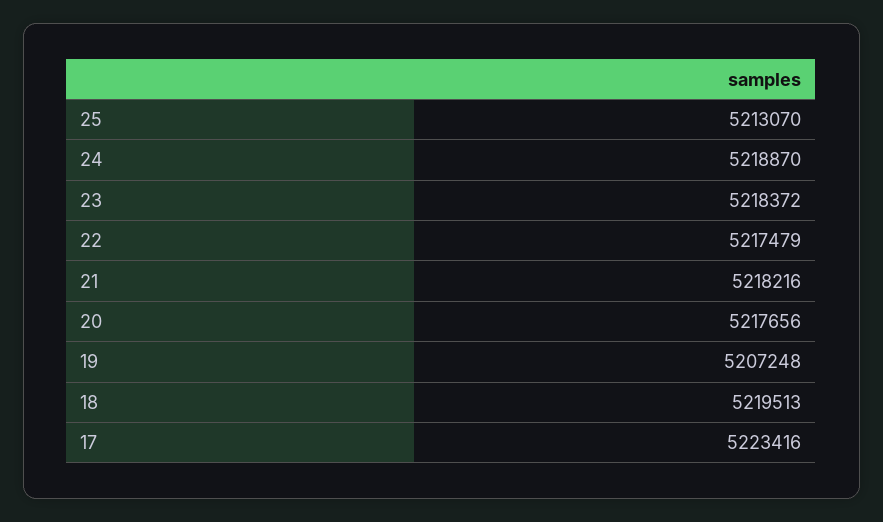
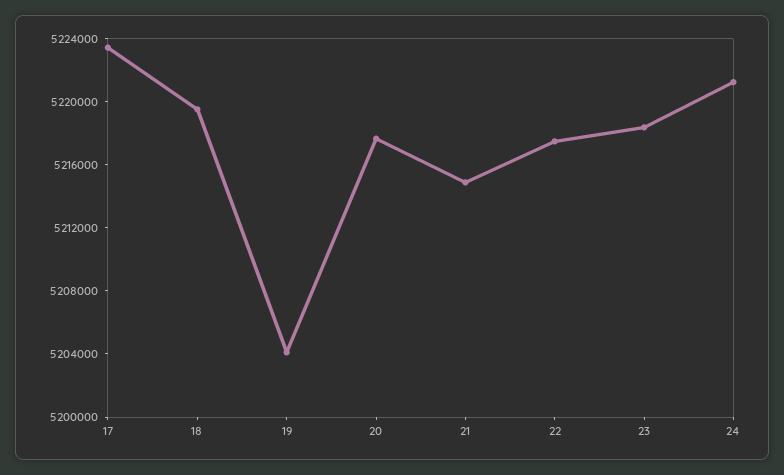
  {
-   "25": 5213070,
-   "24": 5218870,
+   "24": 5221000,
    "23": 5218372,
    "22": 5217479,
-   "21": 5218216,
+   "21": 5215000,
    "20": 5217656,
-   "19": 5207248,
+   "19": 5204000,
    "18": 5219513,
    "17": 5223416
  }

